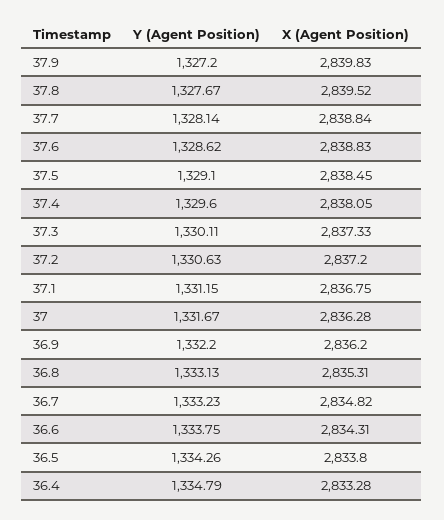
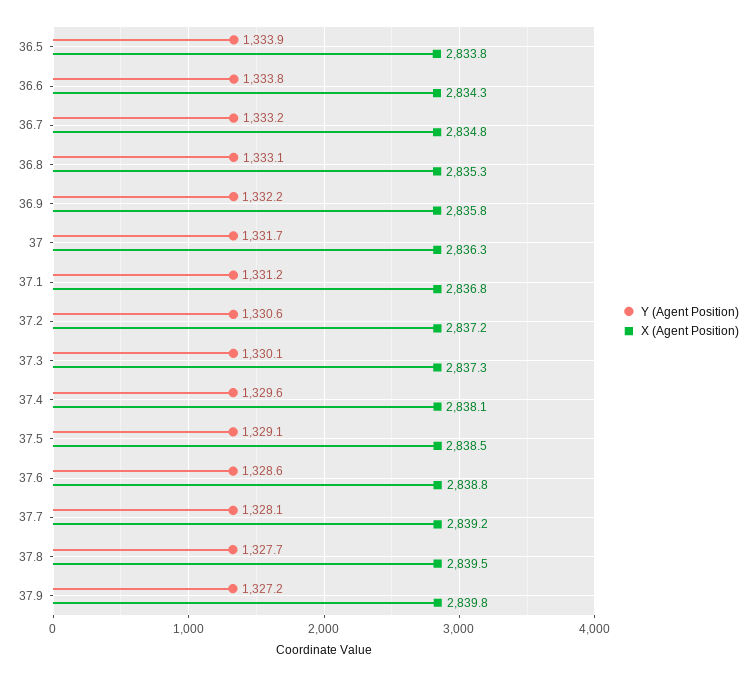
  {
    "Y (Agent Position)": {
      "37.9": 1327.2,
      "37.8": 1327.67,
      "37.7": 1328.14,
      "37.6": 1328.62,
      "37.5": 1329.1,
      "37.4": 1329.6,
      "37.3": 1330.11,
      "37.2": 1330.63,
      "37.1": 1331.15,
      "37": 1331.67,
      "36.9": 1332.2,
      "36.8": 1333.13,
      "36.7": 1333.23,
      "36.6": 1333.75,
-     "36.5": 1334.26,
+     "36.5": 1333.9
-     "36.4": 1334.79
    },
    "X (Agent Position)": {
      "37.9": 2839.83,
      "37.8": 2839.52,
-     "37.7": 2838.84,
+     "37.7": 2839.2,
      "37.6": 2838.83,
      "37.5": 2838.45,
      "37.4": 2838.05,
      "37.3": 2837.33,
      "37.2": 2837.2,
      "37.1": 2836.75,
      "37": 2836.28,
-     "36.9": 2836.2,
+     "36.9": 2835.8,
      "36.8": 2835.31,
      "36.7": 2834.82,
      "36.6": 2834.31,
-     "36.5": 2833.8,
+     "36.5": 2833.8
-     "36.4": 2833.28
    }
  }

